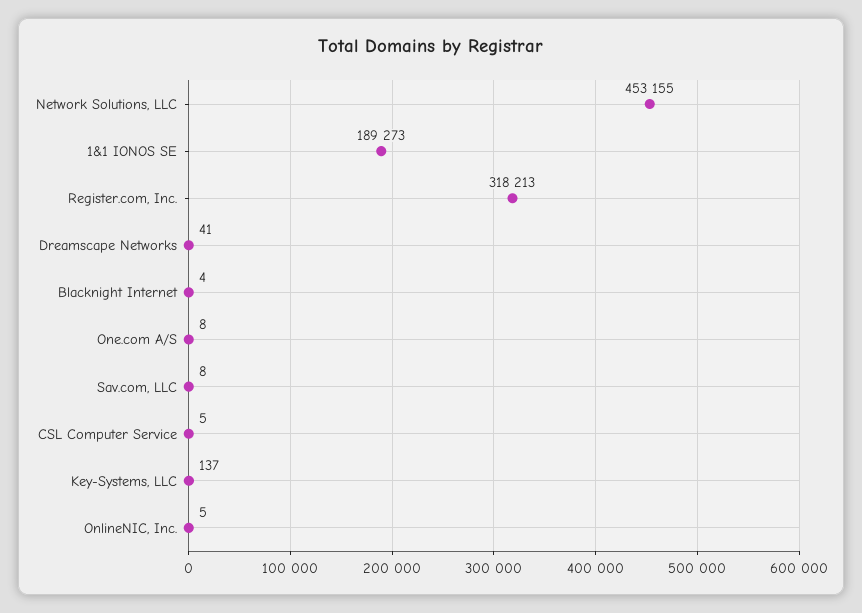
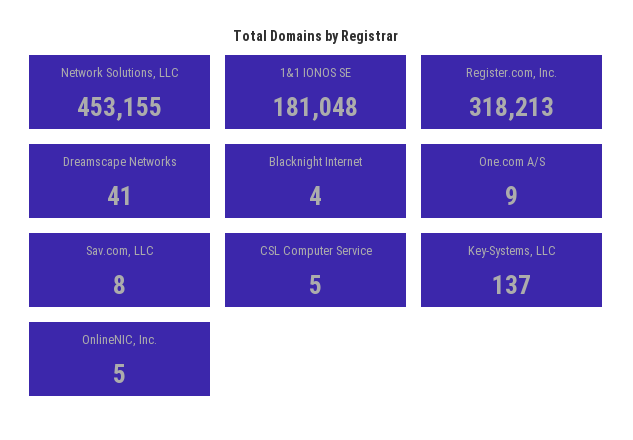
  {
    "Network Solutions, LLC": 453155,
-   "1&1 IONOS SE": 189273,
+   "1&1 IONOS SE": 181048,
    "Register.com, Inc.": 318213,
    "Dreamscape Networks": 41,
    "Blacknight Internet": 4,
-   "One.com A/S": 8,
+   "One.com A/S": 9,
    "Sav.com, LLC": 8,
    "CSL Computer Service": 5,
    "Key-Systems, LLC": 137,
    "OnlineNIC, Inc.": 5
  }

